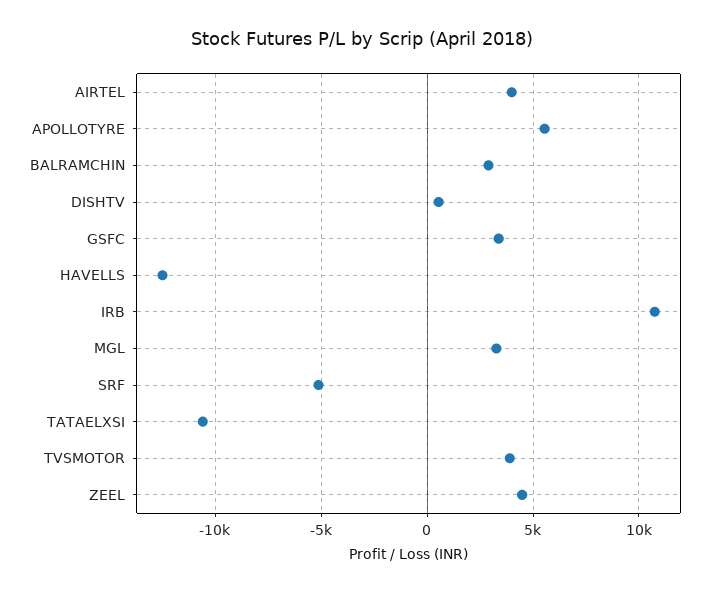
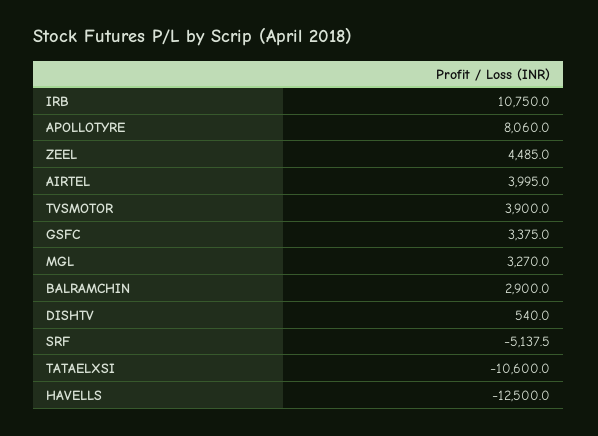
  {
    "AIRTEL": 3995,
-   "APOLLOTYRE": 5500,
+   "APOLLOTYRE": 8060,
    "BALRAMCHIN": 2900,
    "DISHTV": 540,
    "GSFC": 3375,
    "HAVELLS": -12500,
    "IRB": 10750,
    "MGL": 3270,
    "SRF": -5137.5,
    "TATAELXSI": -10600,
    "TVSMOTOR": 3900,
    "ZEEL": 4485
  }

